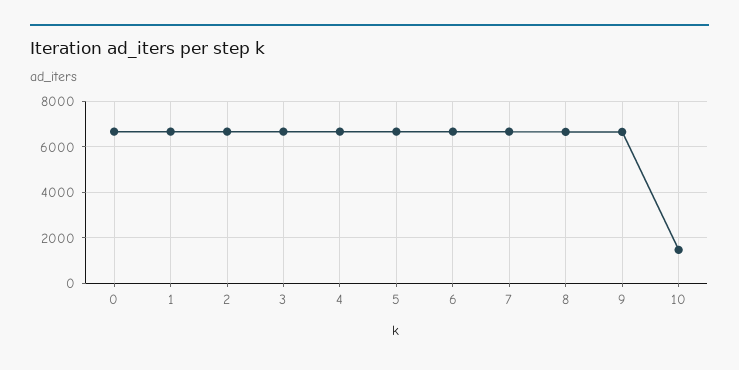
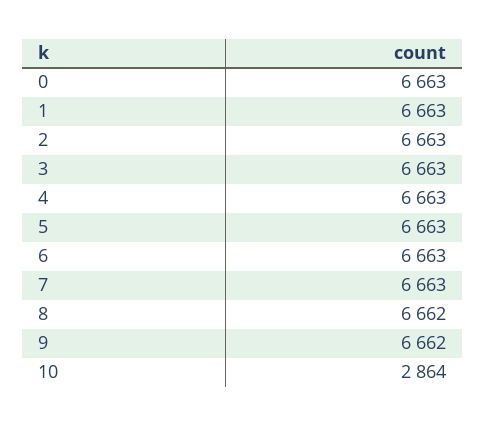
  {
    "0": 6663,
    "1": 6663,
    "2": 6663,
    "3": 6663,
    "4": 6663,
    "5": 6663,
    "6": 6663,
    "7": 6663,
    "8": 6662,
    "9": 6662,
-   "10": 1500
+   "10": 2864
  }

